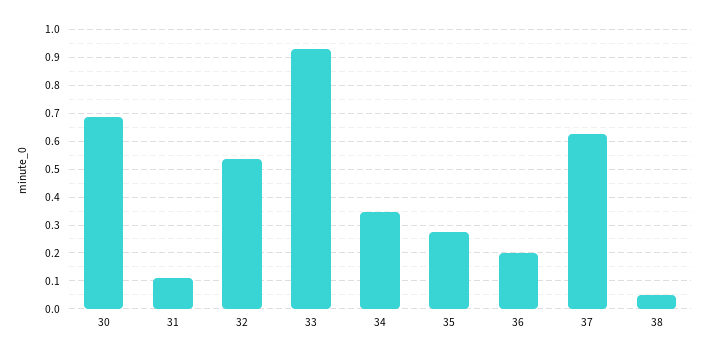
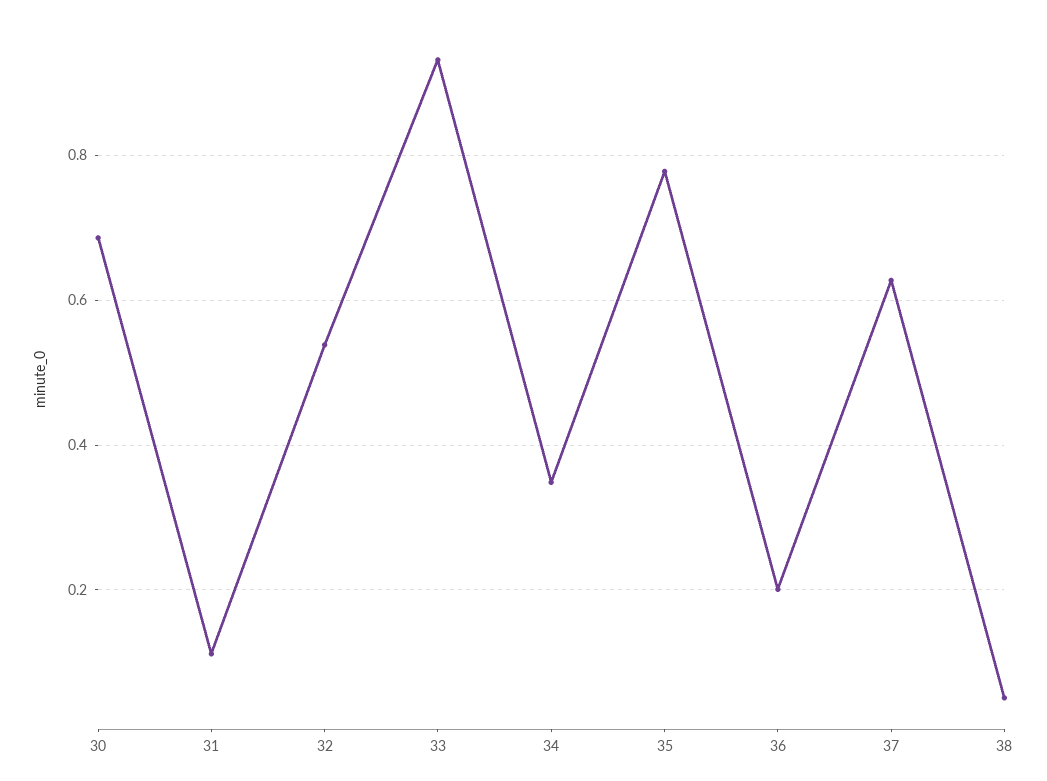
  {
    "30": 0.68,
    "31": 0.12,
    "32": 0.54,
    "33": 0.94,
    "34": 0.34,
-   "35": 0.275,
+   "35": 0.78,
    "36": 0.2,
    "37": 0.62,
    "38": 0.06
  }

